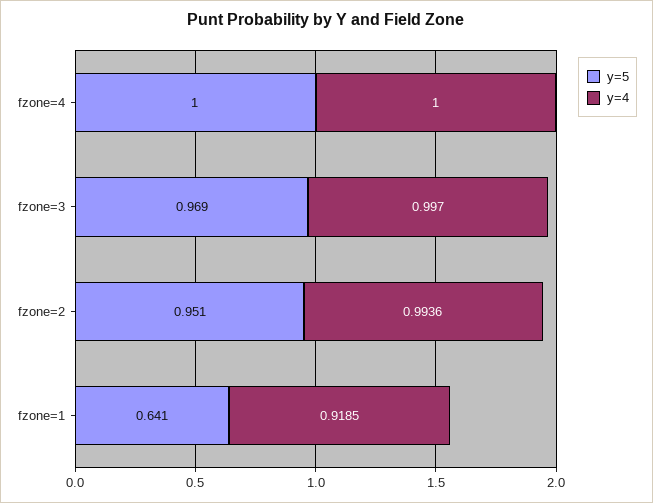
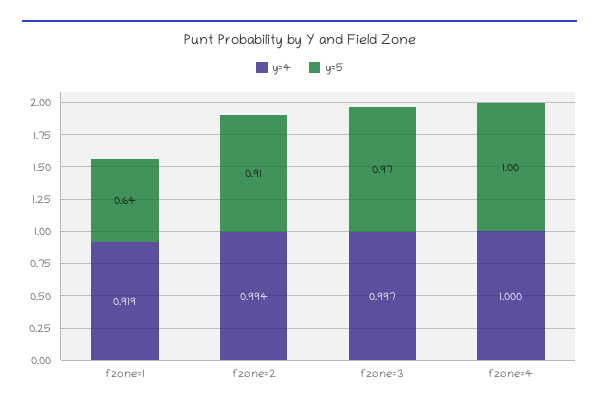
  {
    "y=5": {
      "fzone=4": 1,
      "fzone=3": 0.969,
-     "fzone=2": 0.951,
+     "fzone=2": 0.91,
      "fzone=1": 0.641
    },
    "y=4": {
      "fzone=4": 1,
      "fzone=3": 0.997,
      "fzone=2": 0.9936,
      "fzone=1": 0.9185
    }
  }

